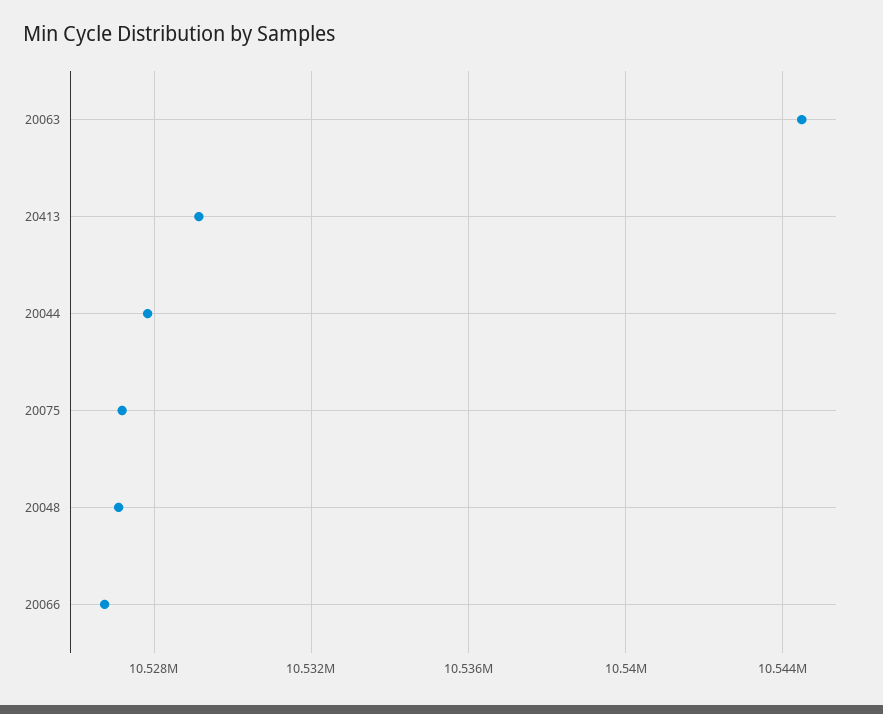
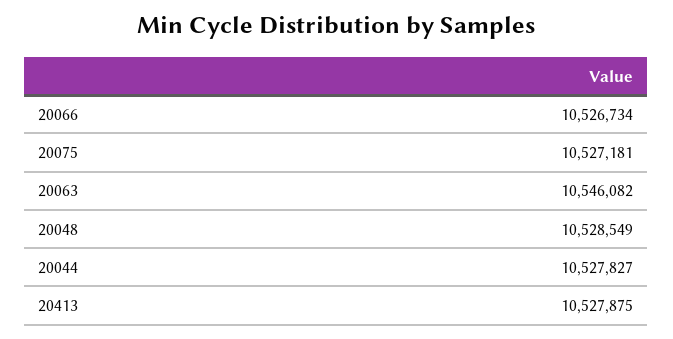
  {
-   "20063": 10544500,
+   "20063": 10546082,
-   "20413": 10529000,
+   "20413": 10527875,
    "20044": 10527827,
    "20075": 10527181,
-   "20048": 10527000,
+   "20048": 10528549,
    "20066": 10526734
  }

